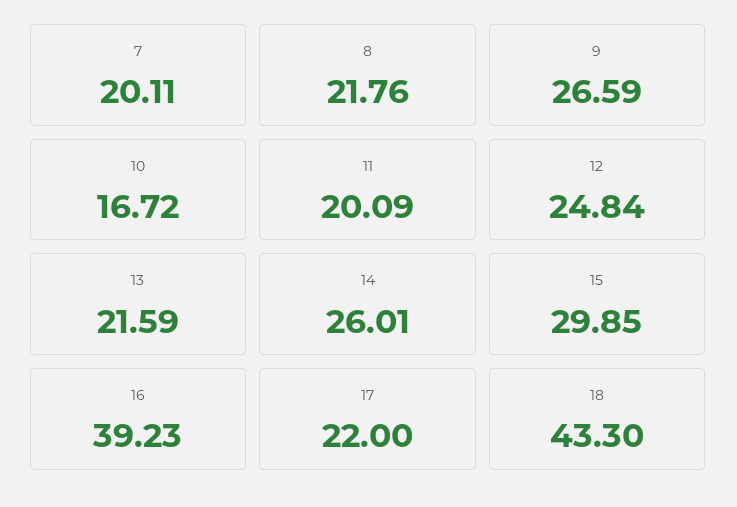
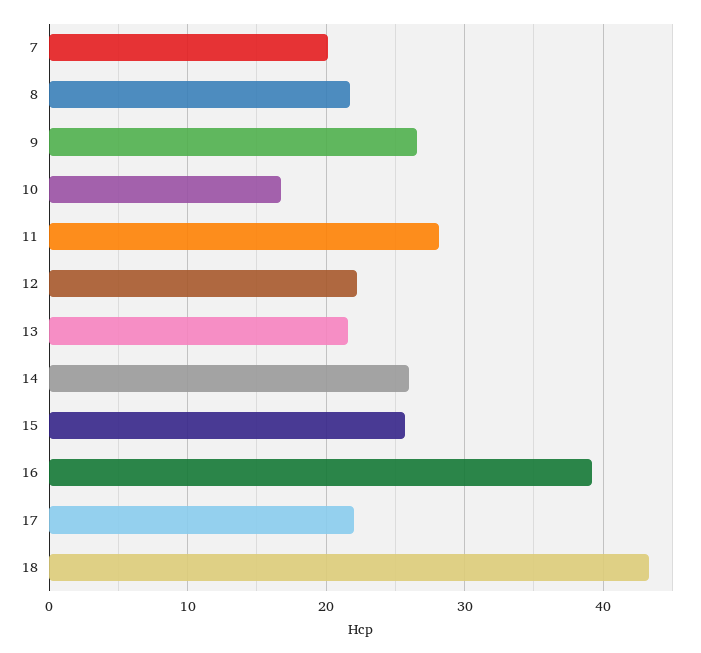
  {
    "7": 20.11,
    "8": 21.76,
    "9": 26.59,
    "10": 16.72,
-   "11": 20.09,
+   "11": 28,
-   "12": 24.84,
+   "12": 22,
    "13": 21.59,
    "14": 26.01,
-   "15": 29.85,
+   "15": 26,
    "16": 39.23,
    "17": 22,
    "18": 43.3
  }

